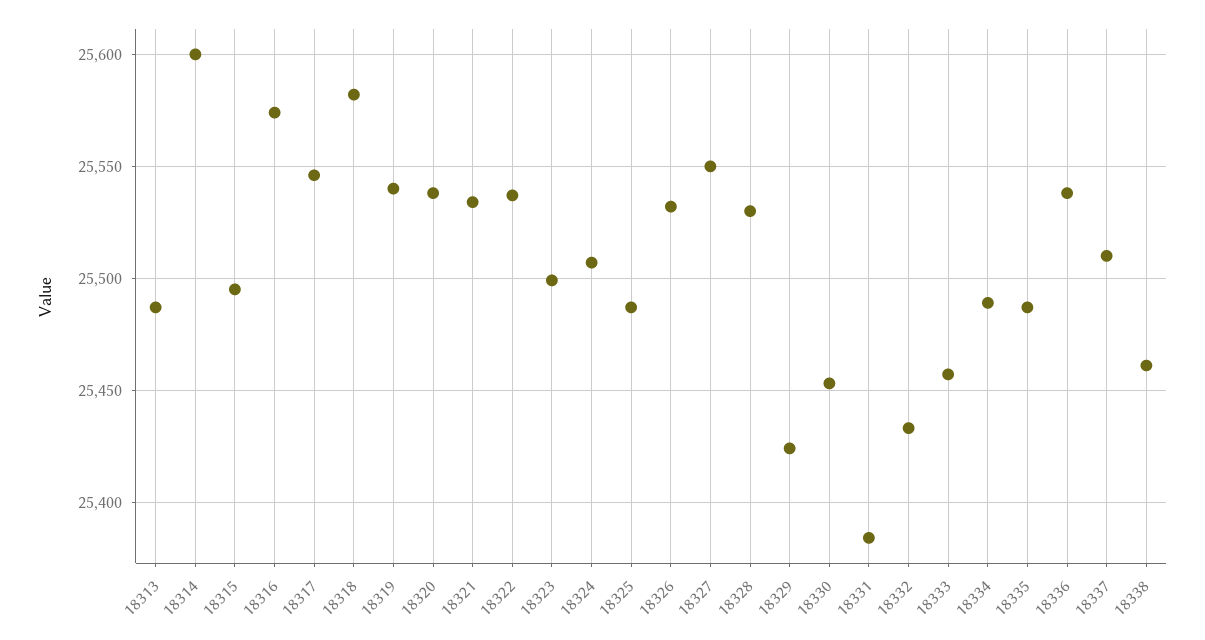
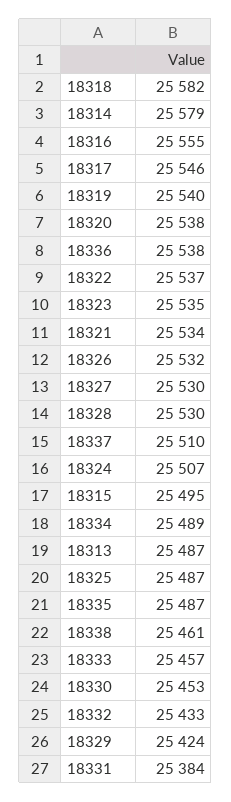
  {
    "18313": 25487,
-   "18314": 25600,
+   "18314": 25579,
    "18315": 25495,
-   "18316": 25575,
+   "18316": 25555,
    "18317": 25546,
    "18318": 25582,
    "18319": 25540,
    "18320": 25538,
    "18321": 25534,
    "18322": 25537,
-   "18323": 25500,
+   "18323": 25535,
    "18324": 25507,
    "18325": 25487,
    "18326": 25532,
-   "18327": 25550,
+   "18327": 25530,
    "18328": 25530,
    "18329": 25424,
    "18330": 25453,
    "18331": 25384,
    "18332": 25433,
    "18333": 25457,
    "18334": 25489,
    "18335": 25487,
    "18336": 25538,
    "18337": 25510,
    "18338": 25461
  }

